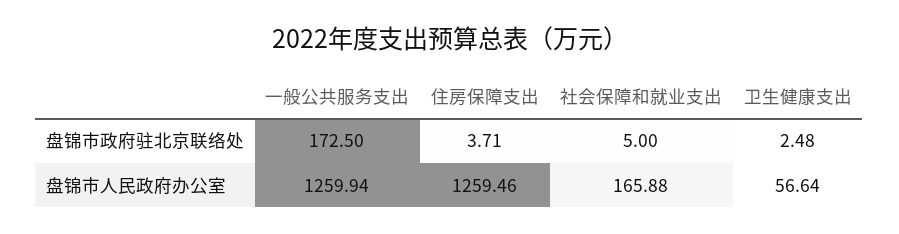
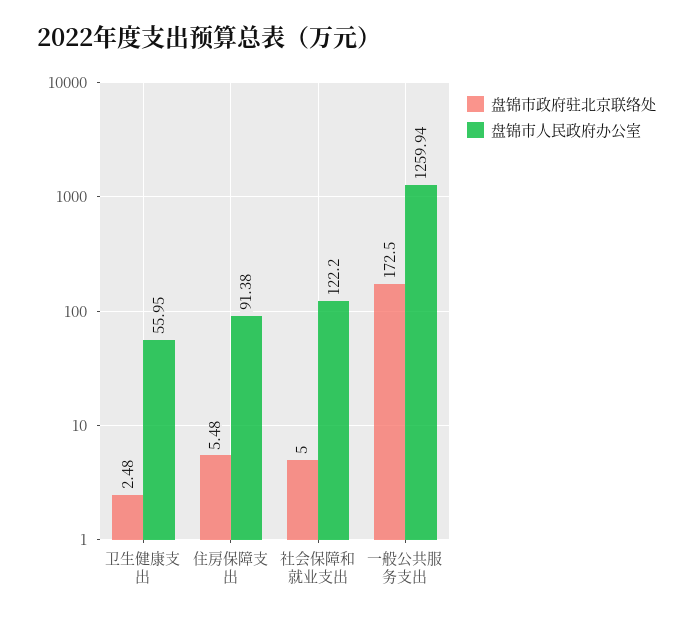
  {
    "盘锦市政府驻北京联络处": {
      "一般公共服务支出": 172.5,
-     "住房保障支出": 3.71,
+     "住房保障支出": 5.48,
      "社会保障和就业支出": 5,
      "卫生健康支出": 2.48
    },
    "盘锦市人民政府办公室": {
      "一般公共服务支出": 1259.94,
-     "住房保障支出": 1259.46,
+     "住房保障支出": 91.38,
-     "社会保障和就业支出": 165.88,
+     "社会保障和就业支出": 122.2,
-     "卫生健康支出": 56.64
+     "卫生健康支出": 55.95
    }
  }

